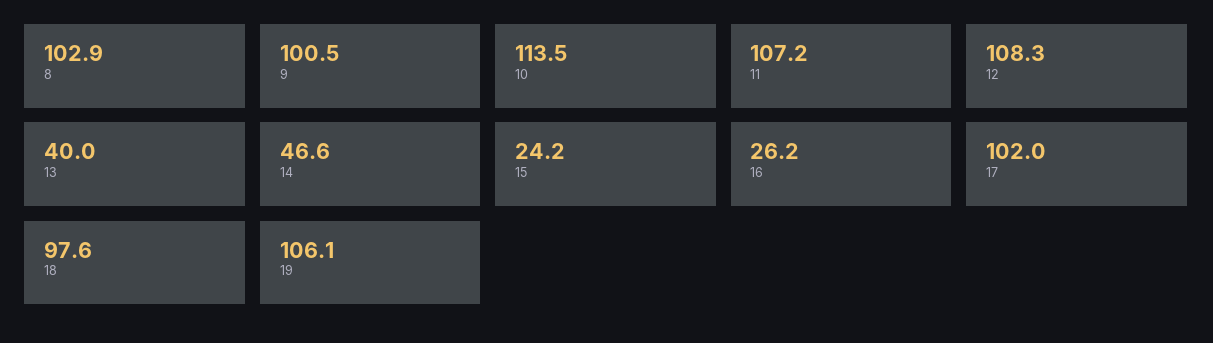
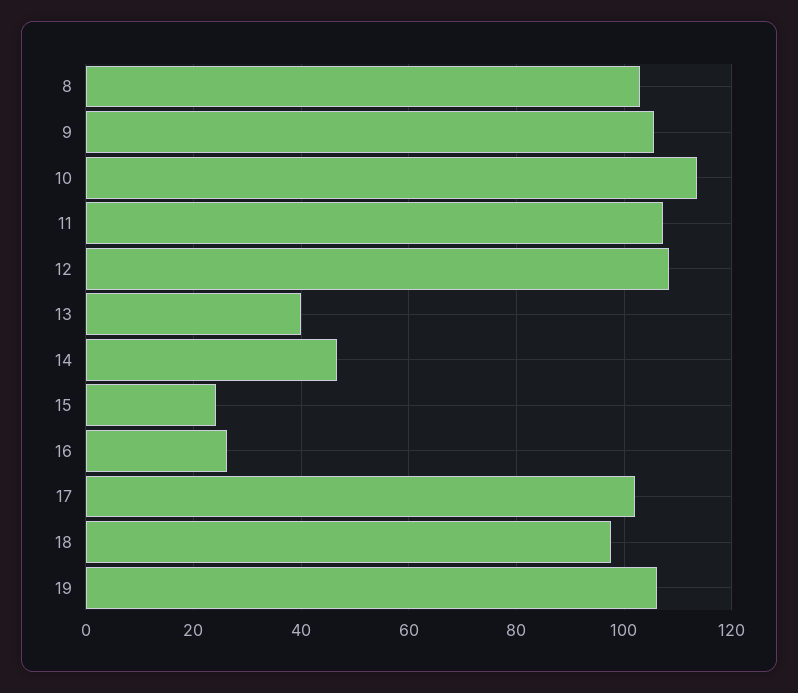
  {
    "8": 102.9,
-   "9": 100.5,
+   "9": 106,
    "10": 113.5,
    "11": 107.2,
    "12": 108.3,
    "13": 40,
    "14": 46.6,
    "15": 24.2,
    "16": 26.2,
    "17": 102,
    "18": 97.6,
    "19": 106.1
  }

